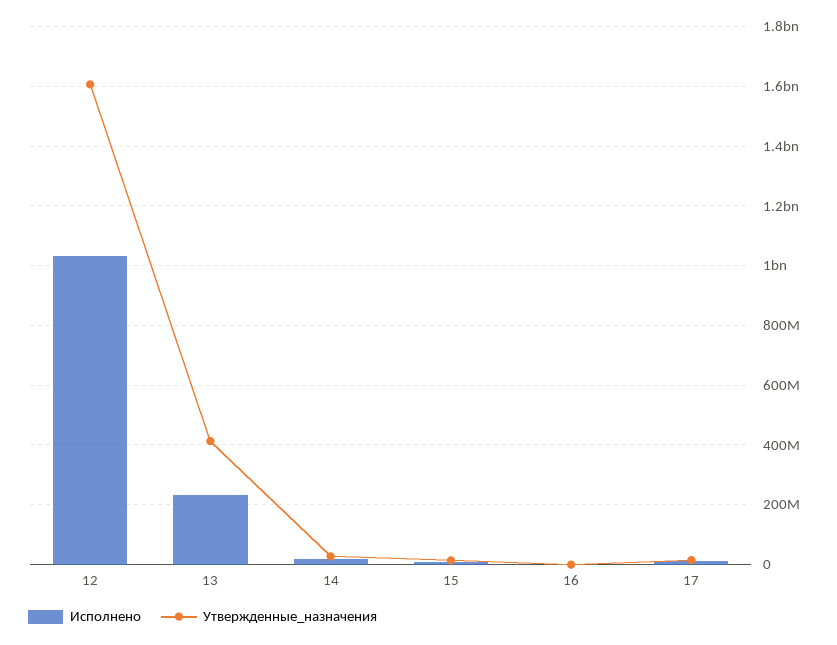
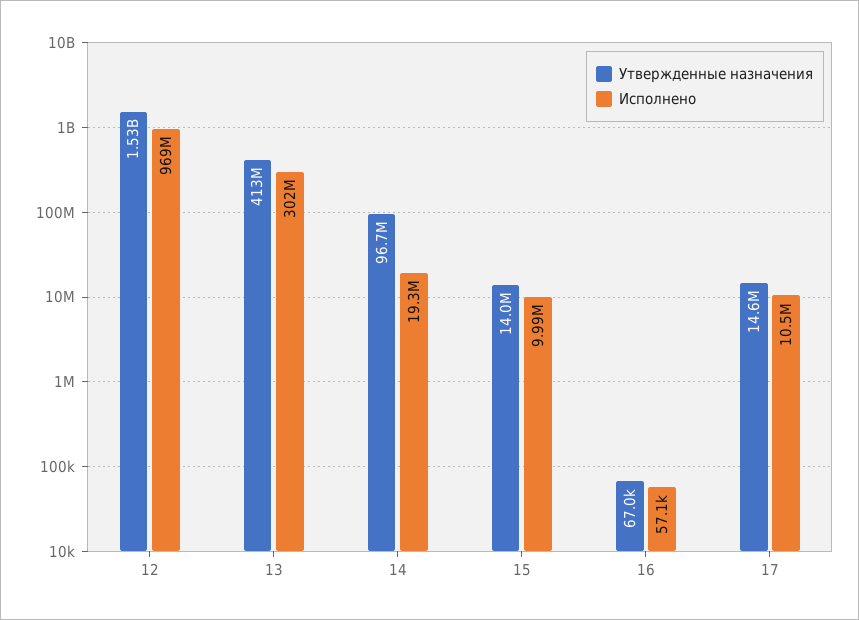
  {
    "Исполнено": {
-     "12": 1025000000,
+     "12": 969000000,
-     "13": 225000000,
+     "13": 302000000,
      "14": 19300000,
      "15": 9990000,
      "16": 57100,
      "17": 10500000
    },
    "Утвержденные_назначения": {
-     "12": 1600000000,
+     "12": 1530000000,
      "13": 413000000,
-     "14": 25000000,
+     "14": 96700000,
      "15": 14000000,
      "16": 67000,
      "17": 14600000
    }
  }

